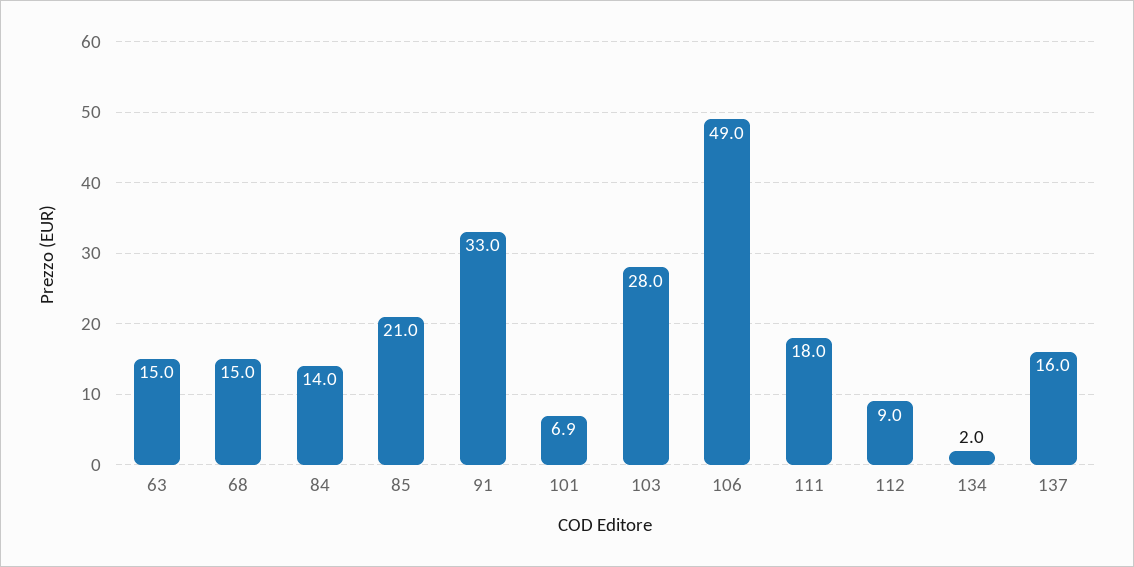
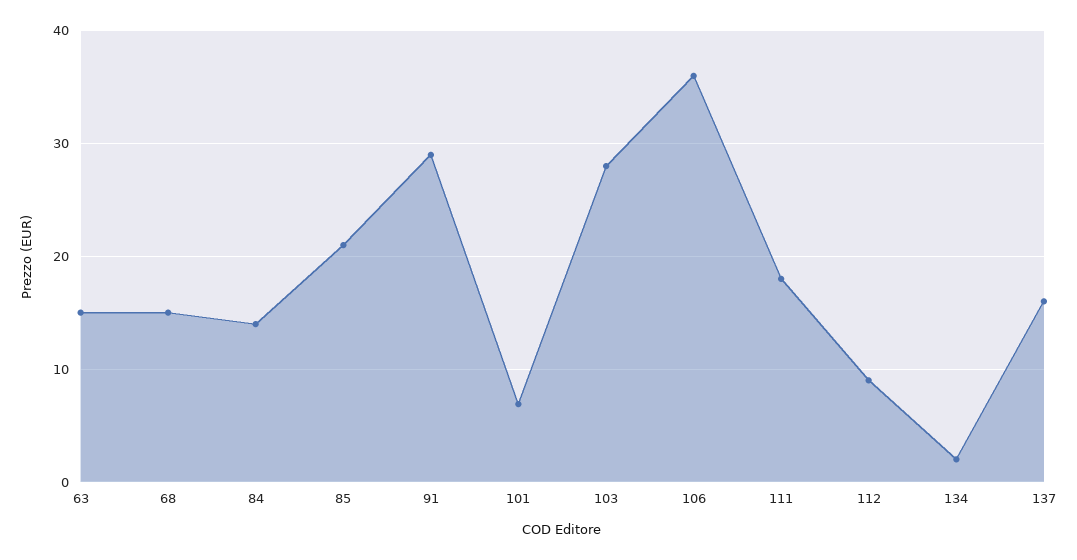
  {
    "63": 15,
    "68": 15,
    "84": 14,
    "85": 21,
-   "91": 33,
+   "91": 29,
    "101": 6.9,
    "103": 28,
-   "106": 49,
+   "106": 36,
    "111": 18,
    "112": 9,
    "134": 2,
    "137": 16
  }

